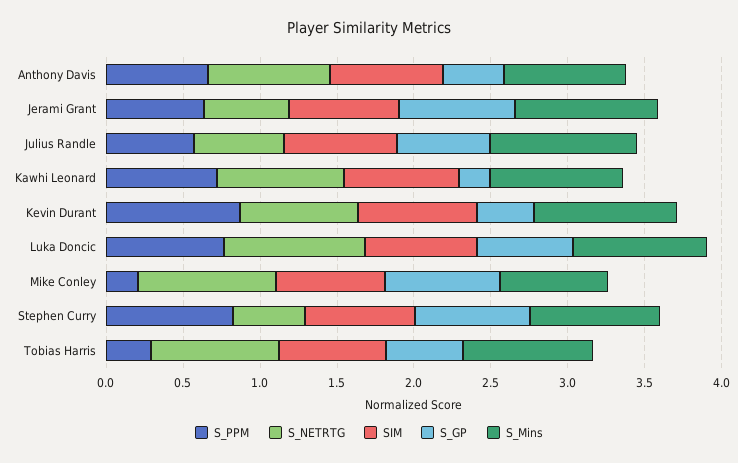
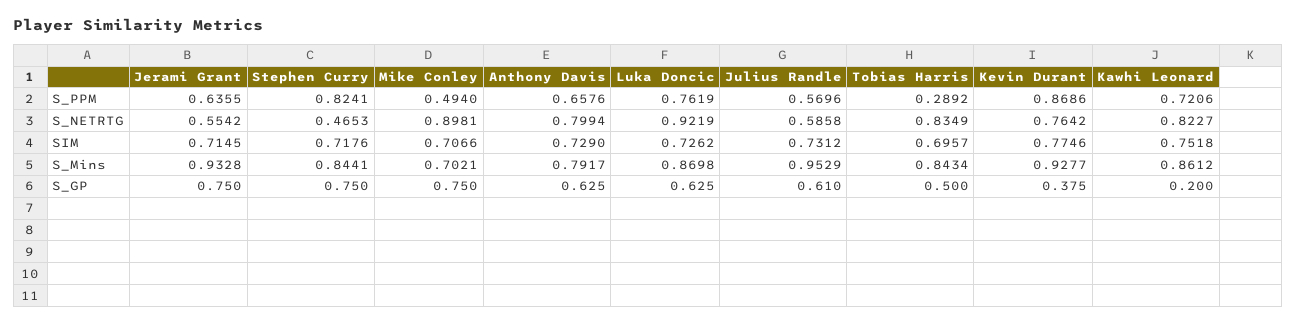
  {
    "S_PPM": {
      "Anthony Davis": 0.6576,
      "Jerami Grant": 0.6355,
      "Julius Randle": 0.5696,
      "Kawhi Leonard": 0.7206,
      "Kevin Durant": 0.8686,
      "Luka Doncic": 0.7619,
-     "Mike Conley": 0.2,
+     "Mike Conley": 0.494,
      "Stephen Curry": 0.8241,
      "Tobias Harris": 0.2892
    },
    "S_NETRTG": {
      "Anthony Davis": 0.7994,
      "Jerami Grant": 0.5542,
      "Julius Randle": 0.5858,
      "Kawhi Leonard": 0.8227,
      "Kevin Durant": 0.7642,
      "Luka Doncic": 0.9219,
      "Mike Conley": 0.8981,
      "Stephen Curry": 0.4653,
      "Tobias Harris": 0.8349
    },
    "SIM": {
      "Anthony Davis": 0.729,
      "Jerami Grant": 0.7145,
      "Julius Randle": 0.7312,
      "Kawhi Leonard": 0.7518,
      "Kevin Durant": 0.7746,
      "Luka Doncic": 0.7262,
      "Mike Conley": 0.7066,
      "Stephen Curry": 0.7176,
      "Tobias Harris": 0.6957
    },
    "S_GP": {
-     "Anthony Davis": 0.4,
+     "Anthony Davis": 0.625,
      "Jerami Grant": 0.75,
      "Julius Randle": 0.61,
      "Kawhi Leonard": 0.2,
      "Kevin Durant": 0.375,
      "Luka Doncic": 0.625,
      "Mike Conley": 0.75,
      "Stephen Curry": 0.75,
      "Tobias Harris": 0.5
    },
    "S_Mins": {
      "Anthony Davis": 0.7917,
      "Jerami Grant": 0.9328,
      "Julius Randle": 0.9529,
      "Kawhi Leonard": 0.8612,
      "Kevin Durant": 0.9277,
      "Luka Doncic": 0.8698,
      "Mike Conley": 0.7021,
      "Stephen Curry": 0.8441,
      "Tobias Harris": 0.8434
    }
  }

